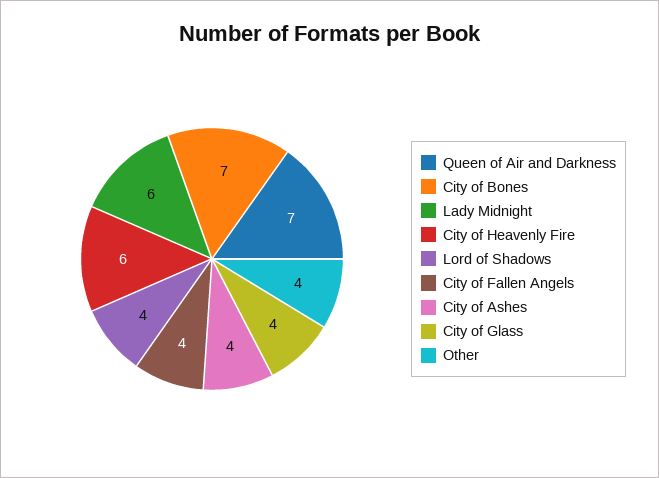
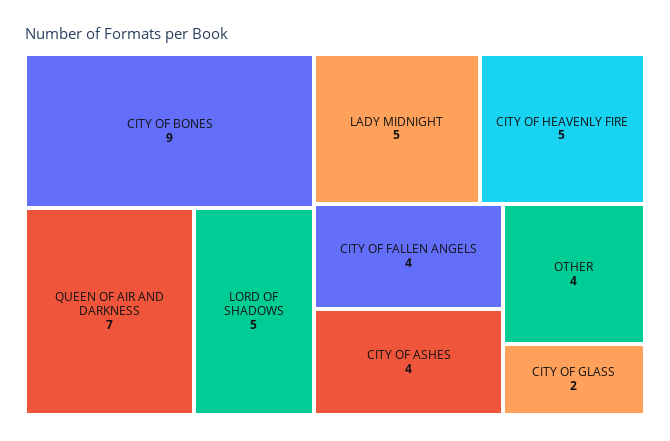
  {
    "Queen of Air and Darkness": 7,
-   "City of Bones": 7,
+   "City of Bones": 9,
-   "Lady Midnight": 6,
+   "Lady Midnight": 5,
-   "City of Heavenly Fire": 6,
+   "City of Heavenly Fire": 5,
-   "Lord of Shadows": 4,
+   "Lord of Shadows": 5,
    "City of Fallen Angels": 4,
    "City of Ashes": 4,
-   "City of Glass": 4,
+   "City of Glass": 2,
    "Other": 4
  }

